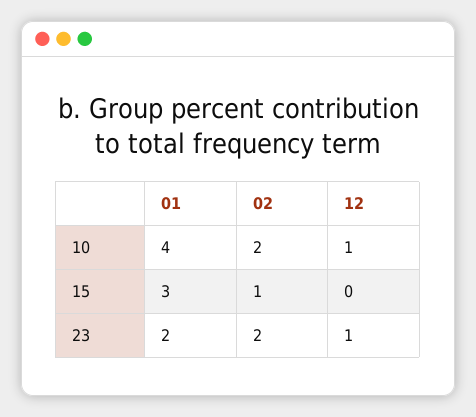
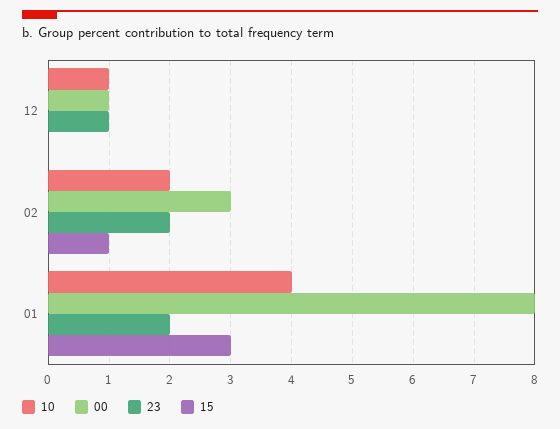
  {
    "10": {
      "01": 4,
      "02": 2,
      "12": 1
    },
    "15": {
      "01": 3,
      "02": 1,
      "12": 0
    },
    "23": {
      "01": 2,
      "02": 2,
      "12": 1
-   }
+   },
+   "00": {
+     "12": 1,
+     "02": 3,
+     "01": 8
+   }
  }

